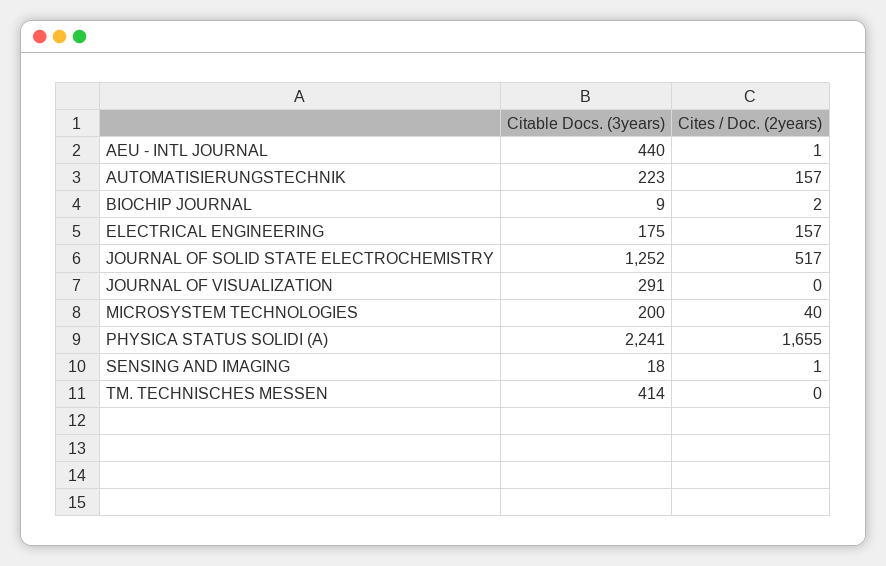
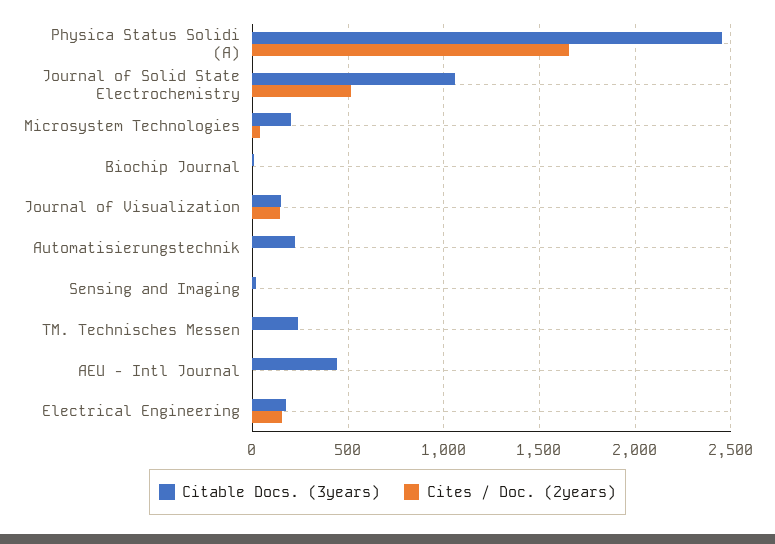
  {
    "Citable Docs. (3years)": {
      "AEU - INTL JOURNAL": 440,
      "AUTOMATISIERUNGSTECHNIK": 223,
      "BIOCHIP JOURNAL": 9,
      "ELECTRICAL ENGINEERING": 175,
-     "JOURNAL OF SOLID STATE ELECTROCHEMISTRY": 1252,
+     "JOURNAL OF SOLID STATE ELECTROCHEMISTRY": 1050,
-     "JOURNAL OF VISUALIZATION": 291,
+     "JOURNAL OF VISUALIZATION": 150,
      "MICROSYSTEM TECHNOLOGIES": 200,
-     "PHYSICA STATUS SOLIDI (A)": 2241,
+     "PHYSICA STATUS SOLIDI (A)": 2450,
      "SENSING AND IMAGING": 18,
-     "TM. TECHNISCHES MESSEN": 414
+     "TM. TECHNISCHES MESSEN": 250
    },
    "Cites / Doc. (2years)": {
      "AEU - INTL JOURNAL": 1,
-     "AUTOMATISIERUNGSTECHNIK": 157,
+     "AUTOMATISIERUNGSTECHNIK": 0,
      "BIOCHIP JOURNAL": 2,
      "ELECTRICAL ENGINEERING": 157,
      "JOURNAL OF SOLID STATE ELECTROCHEMISTRY": 517,
-     "JOURNAL OF VISUALIZATION": 0,
+     "JOURNAL OF VISUALIZATION": 150,
      "MICROSYSTEM TECHNOLOGIES": 40,
      "PHYSICA STATUS SOLIDI (A)": 1655,
      "SENSING AND IMAGING": 1,
      "TM. TECHNISCHES MESSEN": 0
    }
  }

